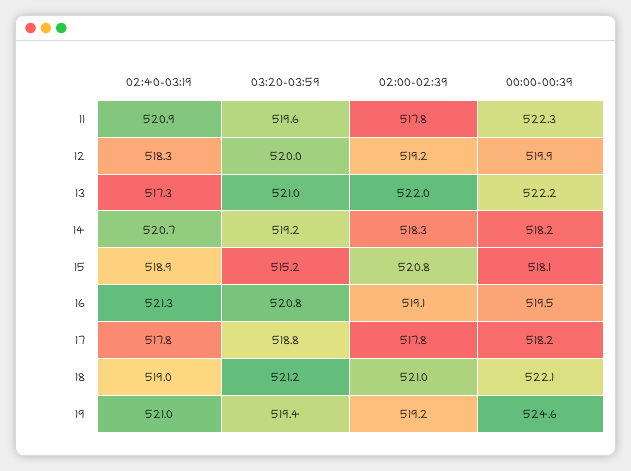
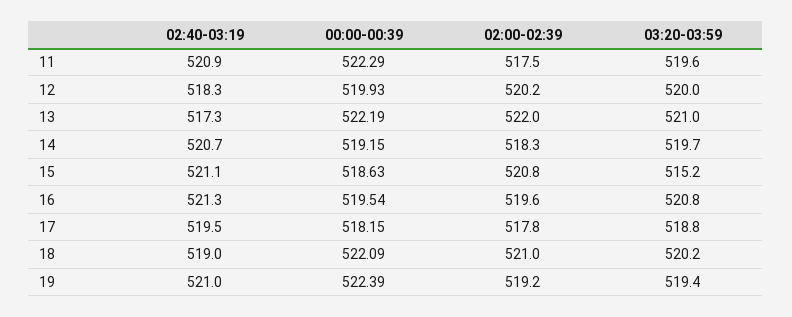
  {
    "02:40-03:19": {
      "11": 520.9,
      "12": 518.3,
      "13": 517.3,
      "14": 520.7,
-     "15": 518.9,
+     "15": 521.1,
      "16": 521.3,
-     "17": 517.8,
+     "17": 519.5,
      "18": 519,
      "19": 521
    },
    "03:20-03:59": {
      "11": 519.6,
      "12": 520,
      "13": 521,
-     "14": 519.2,
+     "14": 519.7,
      "15": 515.2,
      "16": 520.8,
      "17": 518.8,
-     "18": 521.2,
+     "18": 520.2,
      "19": 519.4
    },
    "02:00-02:39": {
-     "11": 517.8,
+     "11": 517.5,
-     "12": 519.2,
+     "12": 520.2,
      "13": 522,
      "14": 518.3,
      "15": 520.8,
-     "16": 519.1,
+     "16": 519.6,
      "17": 517.8,
      "18": 521,
      "19": 519.2
    },
    "00:00-00:39": {
      "11": 522.29,
      "12": 519.93,
      "13": 522.19,
-     "14": 518.2,
+     "14": 519.15,
-     "15": 518.1,
+     "15": 518.63,
      "16": 519.54,
      "17": 518.15,
      "18": 522.09,
-     "19": 524.6
+     "19": 522.39
    }
  }

